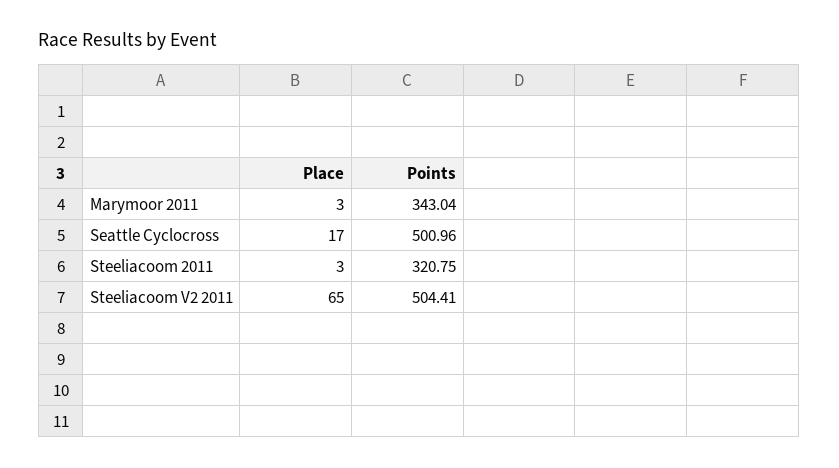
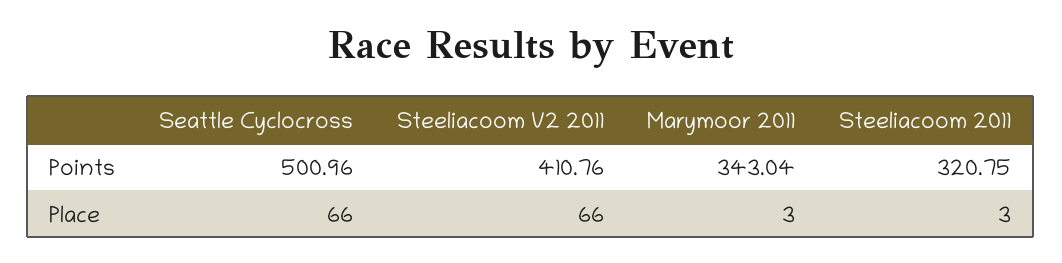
  {
    "Place": {
      "Marymoor 2011": 3,
-     "Seattle Cyclocross": 17,
+     "Seattle Cyclocross": 66,
      "Steeliacoom 2011": 3,
-     "Steeliacoom V2 2011": 65
+     "Steeliacoom V2 2011": 66
    },
    "Points": {
      "Marymoor 2011": 343.04,
      "Seattle Cyclocross": 500.96,
      "Steeliacoom 2011": 320.75,
-     "Steeliacoom V2 2011": 504.41
+     "Steeliacoom V2 2011": 410.76
    }
  }

